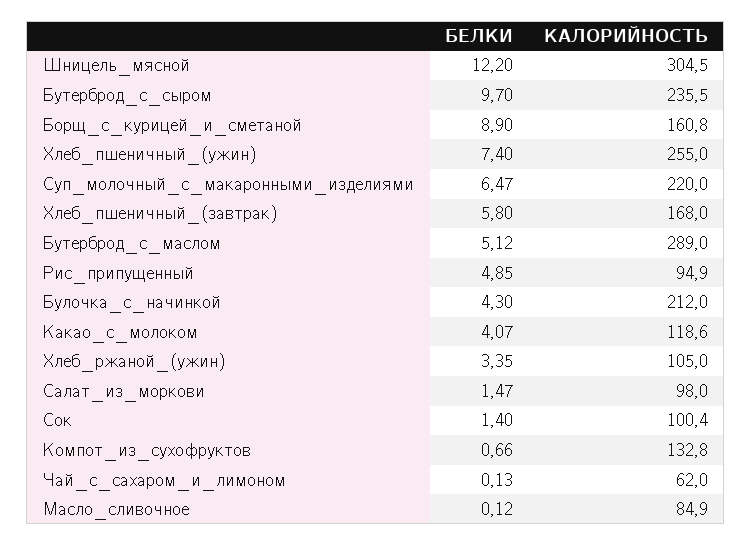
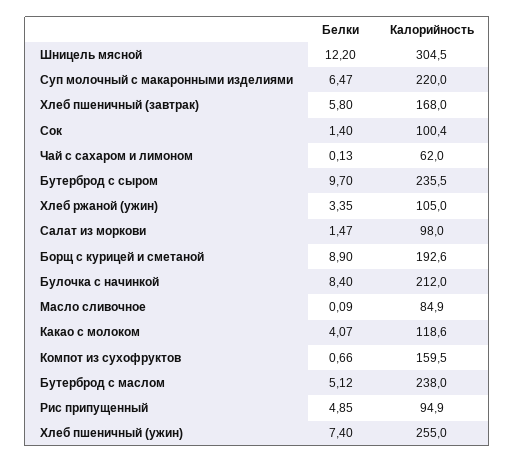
  {
    "БЕЛКИ": {
      "Шницель_мясной": 12.2,
      "Бутерброд_с_сыром": 9.7,
      "Борщ_с_курицей_и_сметаной": 8.9,
      "Хлеб_пшеничный_(ужин)": 7.4,
      "Суп_молочный_с_макаронными_изделиями": 6.47,
      "Хлеб_пшеничный_(завтрак)": 5.8,
      "Бутерброд_с_маслом": 5.12,
      "Рис_припущенный": 4.85,
-     "Булочка_с_начинкой": 4.3,
+     "Булочка_с_начинкой": 8.4,
      "Какао_с_молоком": 4.07,
      "Хлеб_ржаной_(ужин)": 3.35,
      "Салат_из_моркови": 1.47,
      "Сок": 1.4,
      "Компот_из_сухофруктов": 0.66,
      "Чай_с_сахаром_и_лимоном": 0.13,
-     "Масло_сливочное": 0.12
+     "Масло_сливочное": 0.09
    },
    "КАЛОРИЙНОСТЬ": {
      "Шницель_мясной": 304.5,
      "Бутерброд_с_сыром": 235.5,
-     "Борщ_с_курицей_и_сметаной": 160.8,
+     "Борщ_с_курицей_и_сметаной": 192.6,
      "Хлеб_пшеничный_(ужин)": 255,
      "Суп_молочный_с_макаронными_изделиями": 220,
      "Хлеб_пшеничный_(завтрак)": 168,
-     "Бутерброд_с_маслом": 289,
+     "Бутерброд_с_маслом": 238,
      "Рис_припущенный": 94.9,
      "Булочка_с_начинкой": 212,
      "Какао_с_молоком": 118.6,
      "Хлеб_ржаной_(ужин)": 105,
      "Салат_из_моркови": 98,
      "Сок": 100.4,
-     "Компот_из_сухофруктов": 132.8,
+     "Компот_из_сухофруктов": 159.5,
      "Чай_с_сахаром_и_лимоном": 62,
      "Масло_сливочное": 84.9
    }
  }

